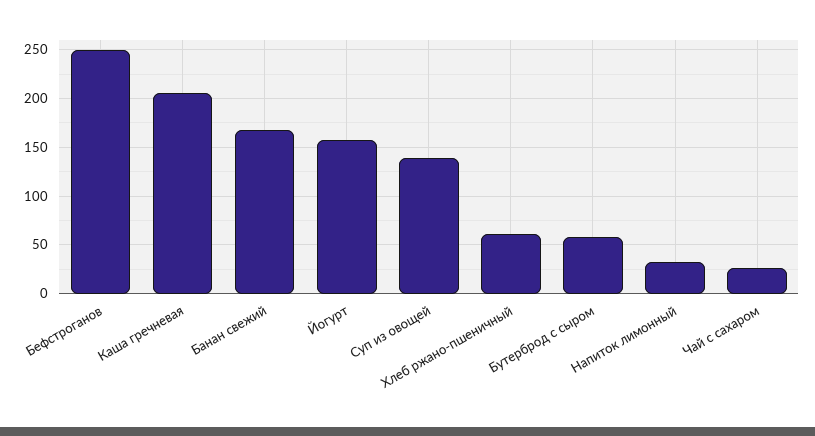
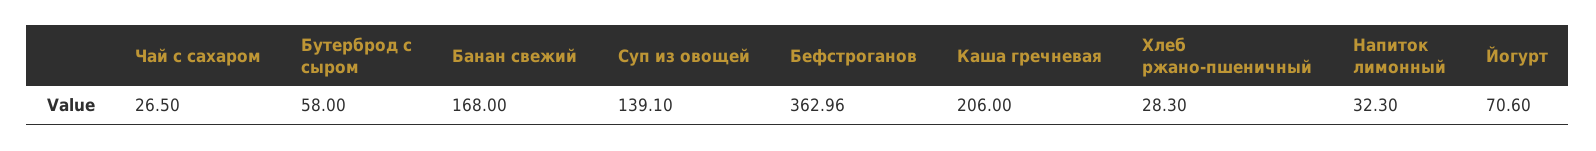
  {
-   "Бефстроганов": 250,
+   "Бефстроганов": 362.96,
    "Каша гречневая": 206,
    "Банан свежий": 168,
-   "Йогурт": 160,
+   "Йогурт": 70.6,
    "Суп из овощей": 139.1,
-   "Хлеб ржано-пшеничный": 60,
+   "Хлеб ржано-пшеничный": 28.3,
    "Бутерброд с сыром": 58,
    "Напиток лимонный": 32.3,
    "Чай с сахаром": 26.5
  }

